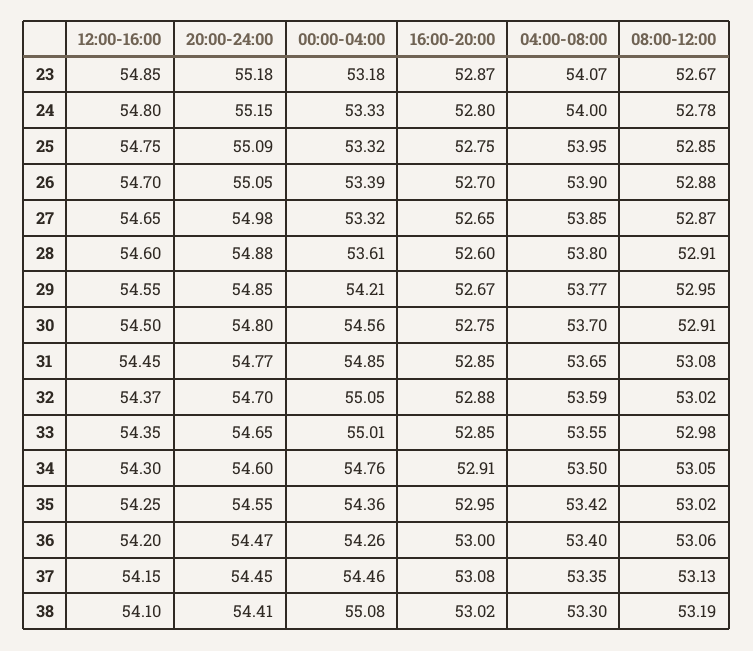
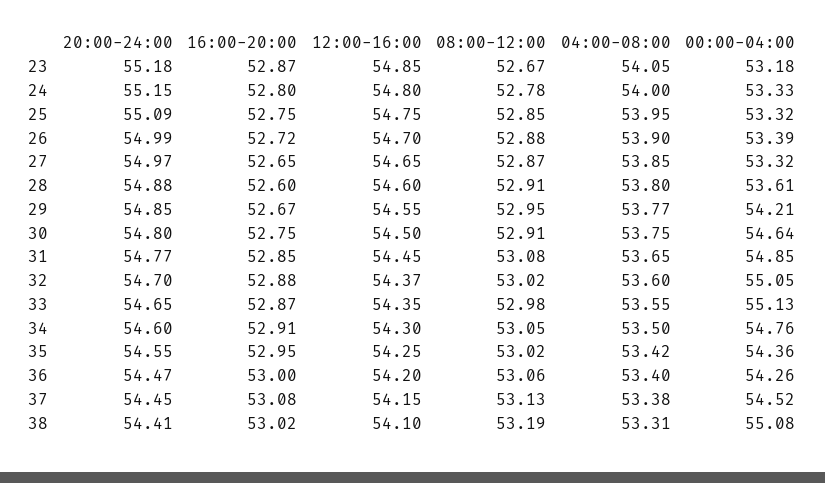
  {
    "12:00-16:00": {
      "23": 54.85,
      "24": 54.8,
      "25": 54.75,
      "26": 54.7,
      "27": 54.65,
      "28": 54.6,
      "29": 54.55,
      "30": 54.5,
      "31": 54.45,
      "32": 54.37,
      "33": 54.35,
      "34": 54.3,
      "35": 54.25,
      "36": 54.2,
      "37": 54.15,
      "38": 54.1
    },
    "20:00-24:00": {
      "23": 55.18,
      "24": 55.15,
      "25": 55.09,
-     "26": 55.05,
+     "26": 54.99,
-     "27": 54.98,
+     "27": 54.97,
      "28": 54.88,
      "29": 54.85,
      "30": 54.8,
      "31": 54.77,
      "32": 54.7,
      "33": 54.65,
      "34": 54.6,
      "35": 54.55,
      "36": 54.47,
      "37": 54.45,
      "38": 54.41
    },
    "00:00-04:00": {
      "23": 53.18,
      "24": 53.33,
      "25": 53.32,
      "26": 53.39,
      "27": 53.32,
      "28": 53.61,
      "29": 54.21,
-     "30": 54.56,
+     "30": 54.64,
      "31": 54.85,
      "32": 55.05,
-     "33": 55.01,
+     "33": 55.13,
      "34": 54.76,
      "35": 54.36,
      "36": 54.26,
-     "37": 54.46,
+     "37": 54.52,
      "38": 55.08
    },
    "16:00-20:00": {
      "23": 52.87,
      "24": 52.8,
      "25": 52.75,
-     "26": 52.7,
+     "26": 52.72,
      "27": 52.65,
      "28": 52.6,
      "29": 52.67,
      "30": 52.75,
      "31": 52.85,
      "32": 52.88,
-     "33": 52.85,
+     "33": 52.87,
      "34": 52.91,
      "35": 52.95,
      "36": 53,
      "37": 53.08,
      "38": 53.02
    },
    "04:00-08:00": {
-     "23": 54.07,
+     "23": 54.05,
      "24": 54,
      "25": 53.95,
      "26": 53.9,
      "27": 53.85,
      "28": 53.8,
      "29": 53.77,
-     "30": 53.7,
+     "30": 53.75,
      "31": 53.65,
-     "32": 53.59,
+     "32": 53.6,
      "33": 53.55,
      "34": 53.5,
      "35": 53.42,
      "36": 53.4,
-     "37": 53.35,
+     "37": 53.38,
-     "38": 53.3
+     "38": 53.31
    },
    "08:00-12:00": {
      "23": 52.67,
      "24": 52.78,
      "25": 52.85,
      "26": 52.88,
      "27": 52.87,
      "28": 52.91,
      "29": 52.95,
      "30": 52.91,
      "31": 53.08,
      "32": 53.02,
      "33": 52.98,
      "34": 53.05,
      "35": 53.02,
      "36": 53.06,
      "37": 53.13,
      "38": 53.19
    }
  }

